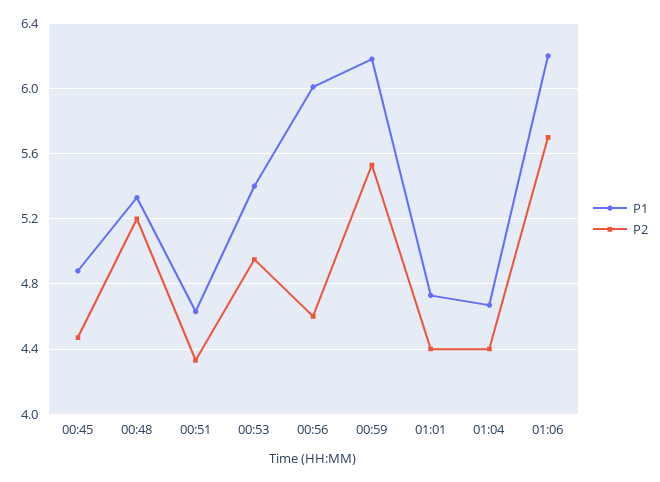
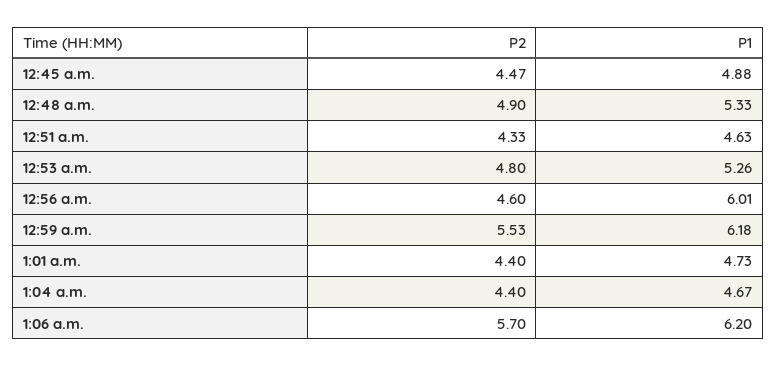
  {
    "P1": {
      "00:45": 4.88,
      "00:48": 5.33,
      "00:51": 4.63,
-     "00:53": 5.4,
+     "00:53": 5.26,
      "00:56": 6.01,
      "00:59": 6.18,
      "01:01": 4.73,
      "01:04": 4.67,
      "01:06": 6.2
    },
    "P2": {
      "00:45": 4.47,
-     "00:48": 5.2,
+     "00:48": 4.9,
      "00:51": 4.33,
-     "00:53": 4.95,
+     "00:53": 4.8,
      "00:56": 4.6,
      "00:59": 5.53,
      "01:01": 4.4,
      "01:04": 4.4,
      "01:06": 5.7
    }
  }

